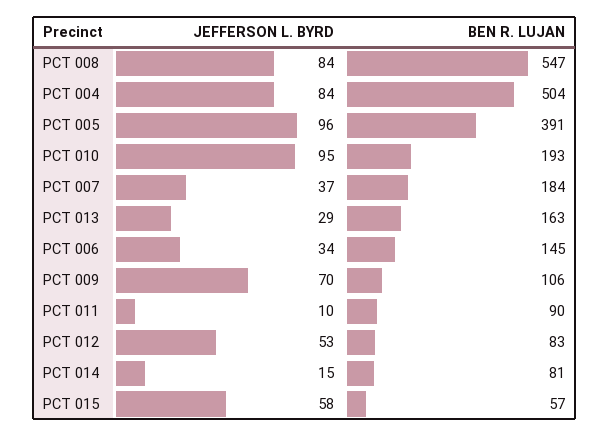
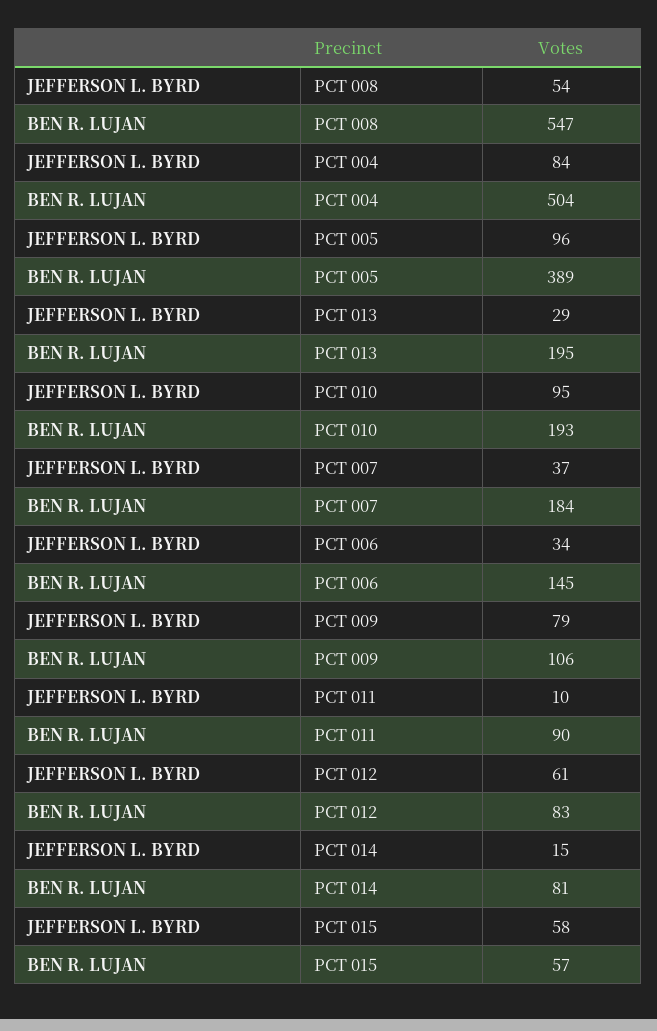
  {
    "JEFFERSON L. BYRD": {
-     "PCT 008": 84,
+     "PCT 008": 54,
      "PCT 004": 84,
      "PCT 005": 96,
      "PCT 010": 95,
      "PCT 007": 37,
      "PCT 013": 29,
      "PCT 006": 34,
-     "PCT 009": 70,
+     "PCT 009": 79,
      "PCT 011": 10,
-     "PCT 012": 53,
+     "PCT 012": 61,
      "PCT 014": 15,
      "PCT 015": 58
    },
    "BEN R. LUJAN": {
      "PCT 008": 547,
      "PCT 004": 504,
-     "PCT 005": 391,
+     "PCT 005": 389,
      "PCT 010": 193,
      "PCT 007": 184,
-     "PCT 013": 163,
+     "PCT 013": 195,
      "PCT 006": 145,
      "PCT 009": 106,
      "PCT 011": 90,
      "PCT 012": 83,
      "PCT 014": 81,
      "PCT 015": 57
    }
  }

